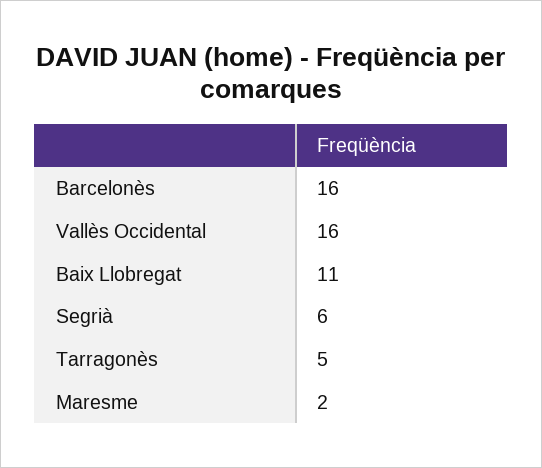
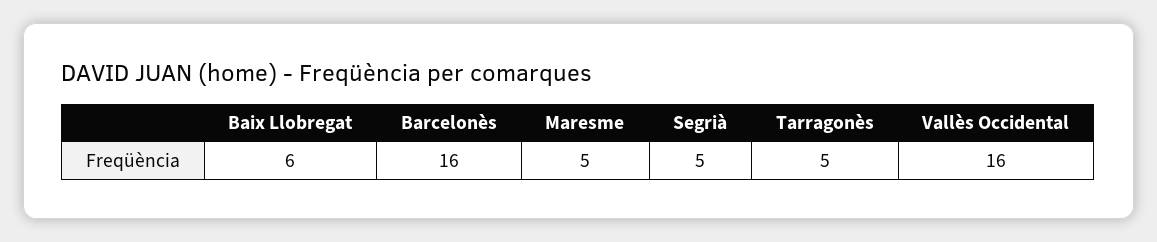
  {
    "Barcelonès": 16,
    "Vallès Occidental": 16,
-   "Baix Llobregat": 11,
+   "Baix Llobregat": 6,
-   "Segrià": 6,
+   "Segrià": 5,
    "Tarragonès": 5,
-   "Maresme": 2
+   "Maresme": 5
  }

